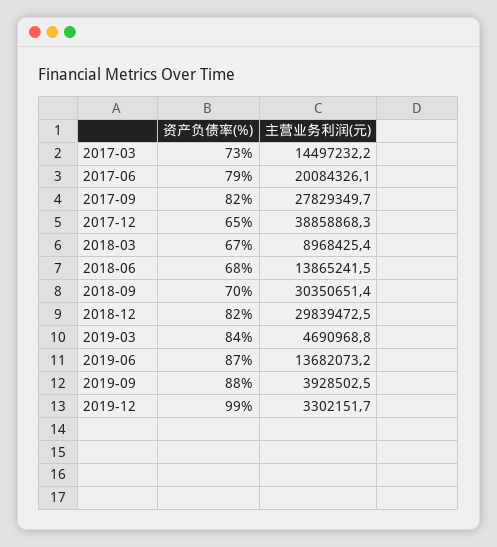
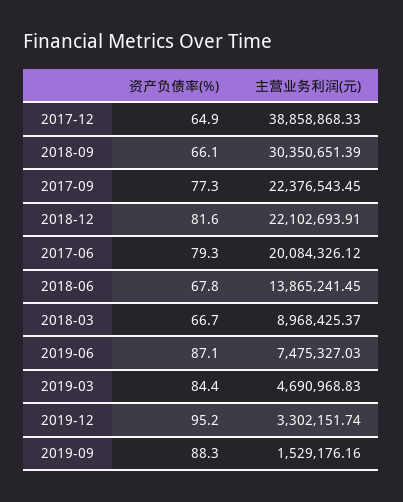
  {
    "资产负债率(%)": {
-     "2017-03": 73,
      "2017-06": 79.3,
-     "2017-09": 82,
+     "2017-09": 77.3,
      "2017-12": 64.9,
      "2018-03": 66.7,
      "2018-06": 67.8,
-     "2018-09": 70,
+     "2018-09": 66.1,
      "2018-12": 81.6,
      "2019-03": 84.4,
      "2019-06": 87.1,
      "2019-09": 88.3,
-     "2019-12": 99
+     "2019-12": 95.2
    },
    "主营业务利润(元)": {
-     "2017-03": 14497232.2,
      "2017-06": 20084326.12,
-     "2017-09": 27829349.7,
+     "2017-09": 22376543.45,
      "2017-12": 38858868.33,
      "2018-03": 8968425.37,
      "2018-06": 13865241.45,
      "2018-09": 30350651.39,
-     "2018-12": 29839472.5,
+     "2018-12": 22102693.91,
      "2019-03": 4690968.83,
-     "2019-06": 13682073.2,
+     "2019-06": 7475327.03,
-     "2019-09": 3928502.5,
+     "2019-09": 1529176.16,
      "2019-12": 3302151.74
    }
  }

